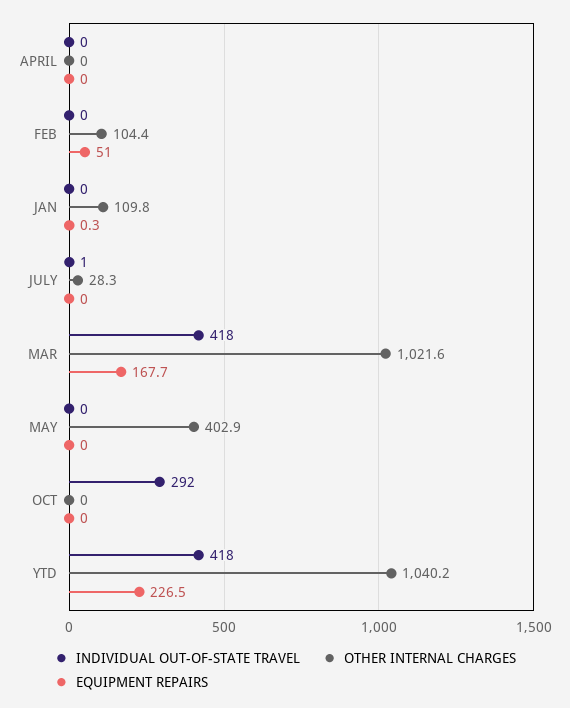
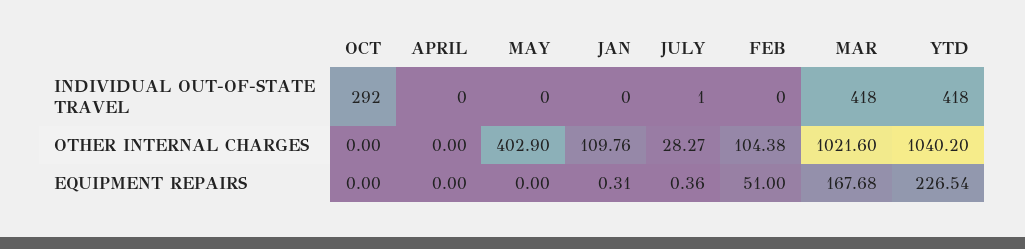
  {
    "INDIVIDUAL OUT-OF-STATE TRAVEL": {
      "APRIL": 0,
      "FEB": 0,
      "JAN": 0,
      "JULY": 1,
      "MAR": 418,
      "MAY": 0,
      "OCT": 292,
      "YTD": 418
    },
    "OTHER INTERNAL CHARGES": {
      "APRIL": 0,
      "FEB": 104.38,
      "JAN": 109.76,
      "JULY": 28.27,
      "MAR": 1021.6,
      "MAY": 402.9,
      "OCT": 0,
      "YTD": 1040.2
    },
    "EQUIPMENT REPAIRS": {
      "APRIL": 0,
      "FEB": 51,
      "JAN": 0.31,
-     "JULY": 0,
+     "JULY": 0.36,
      "MAR": 167.68,
      "MAY": 0,
      "OCT": 0,
      "YTD": 226.54
    }
  }

